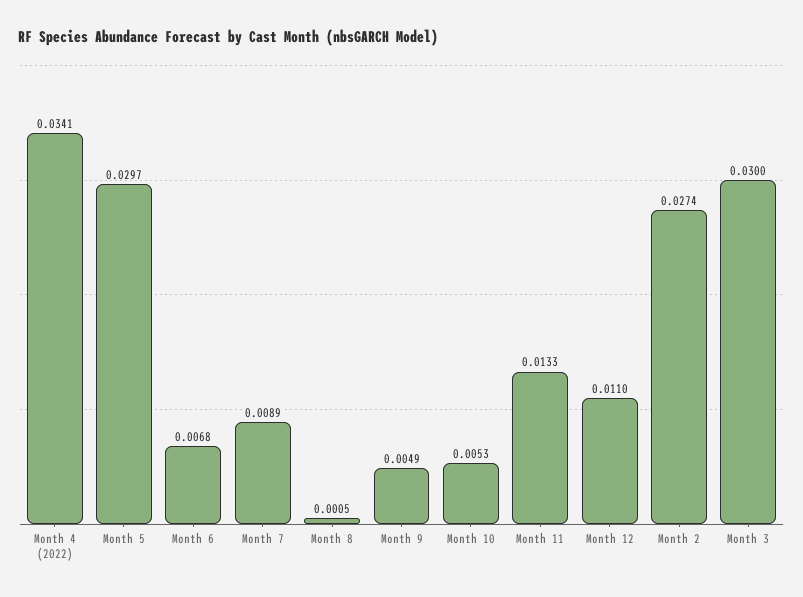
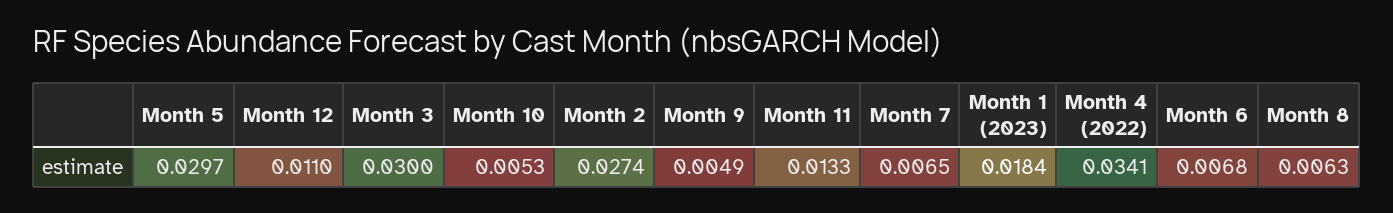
  {
    "Month 4 (2022)": 0.0341,
    "Month 5": 0.0297,
    "Month 6": 0.0068,
-   "Month 7": 0.0089,
+   "Month 7": 0.0065,
-   "Month 8": 0.0005,
+   "Month 8": 0.0063,
    "Month 9": 0.0049,
    "Month 10": 0.0053,
    "Month 11": 0.0133,
    "Month 12": 0.011,
    "Month 2": 0.0274,
-   "Month 3": 0.03
+   "Month 3": 0.03,
+   "Month 1 (2023)": 0.0184
  }

